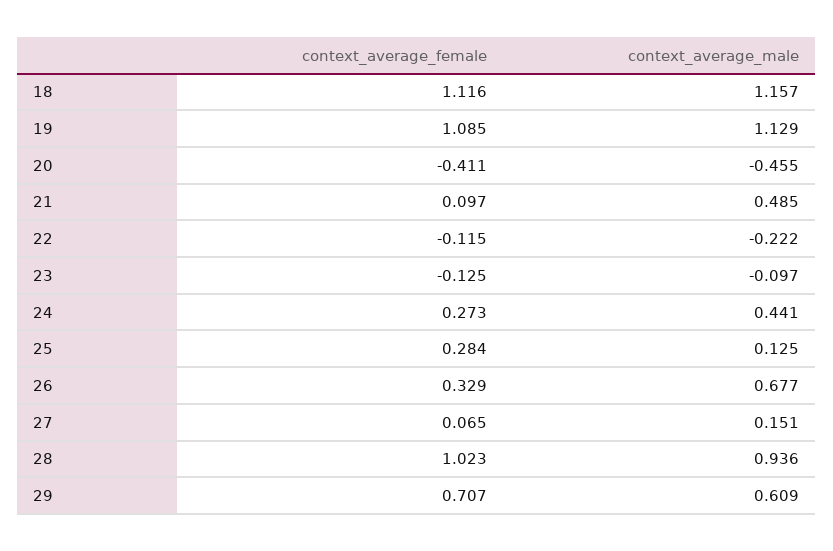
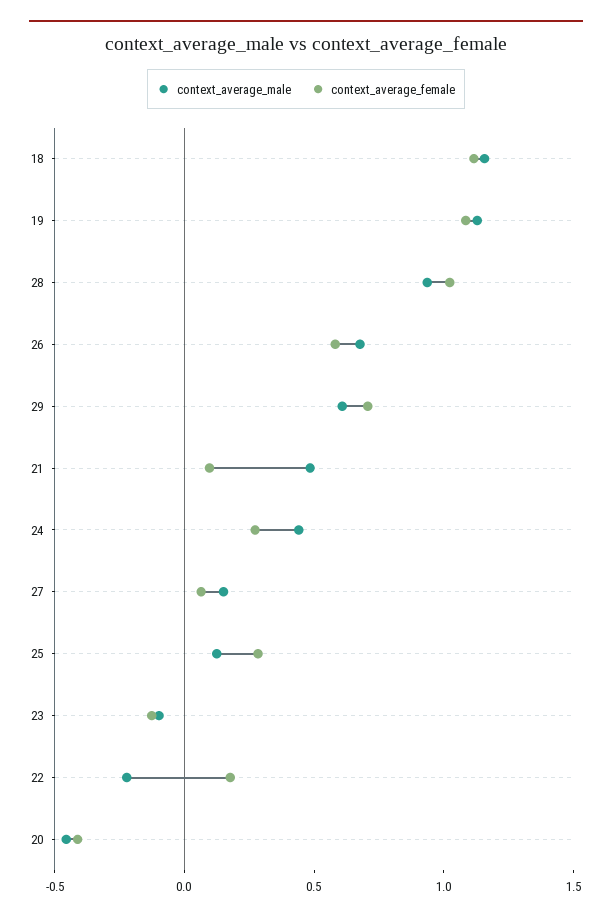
  {
    "context_average_female": {
      "18": 1.116,
      "19": 1.085,
      "20": -0.411,
      "21": 0.097,
-     "22": -0.115,
+     "22": 0.2,
      "23": -0.125,
      "24": 0.273,
      "25": 0.284,
-     "26": 0.329,
+     "26": 0.6,
      "27": 0.065,
      "28": 1.023,
      "29": 0.707
    },
    "context_average_male": {
      "18": 1.157,
      "19": 1.129,
      "20": -0.455,
      "21": 0.485,
      "22": -0.222,
      "23": -0.097,
      "24": 0.441,
      "25": 0.125,
      "26": 0.677,
      "27": 0.151,
      "28": 0.936,
      "29": 0.609
    }
  }

